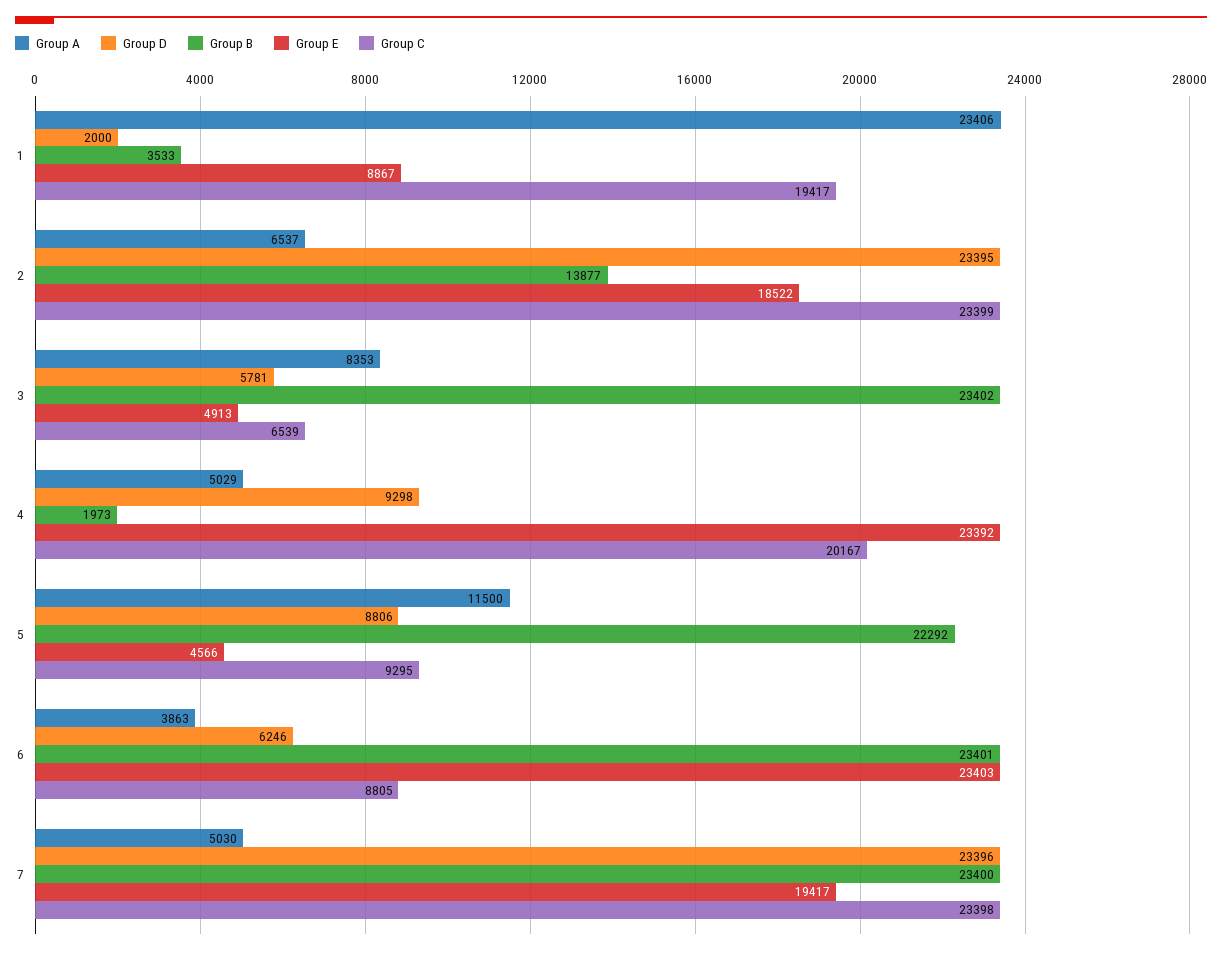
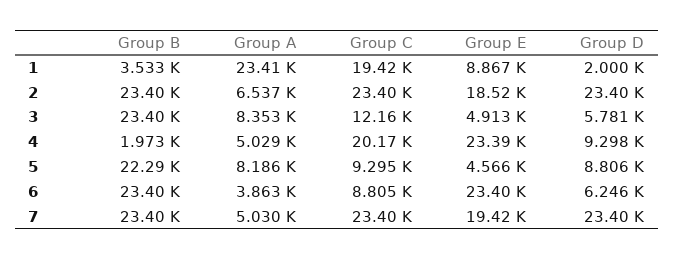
  {
    "Group A": {
      "1": 23406,
      "2": 6537,
      "3": 8353,
      "4": 5029,
-     "5": 11500,
+     "5": 8186,
      "6": 3863,
      "7": 5030
    },
    "Group D": {
      "1": 2000,
      "2": 23395,
      "3": 5781,
      "4": 9298,
      "5": 8806,
      "6": 6246,
      "7": 23396
    },
    "Group B": {
      "1": 3533,
-     "2": 13877,
+     "2": 23400,
      "3": 23402,
      "4": 1973,
      "5": 22292,
      "6": 23401,
      "7": 23400
    },
    "Group E": {
      "1": 8867,
      "2": 18522,
      "3": 4913,
      "4": 23392,
      "5": 4566,
      "6": 23403,
      "7": 19417
    },
    "Group C": {
      "1": 19417,
      "2": 23399,
-     "3": 6539,
+     "3": 12160,
      "4": 20167,
      "5": 9295,
      "6": 8805,
      "7": 23398
    }
  }

